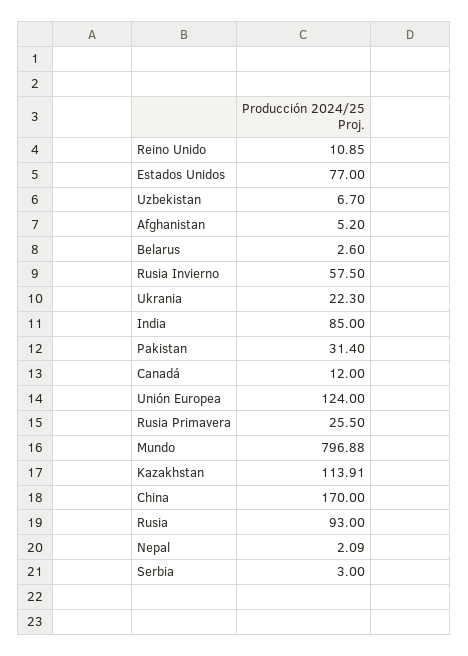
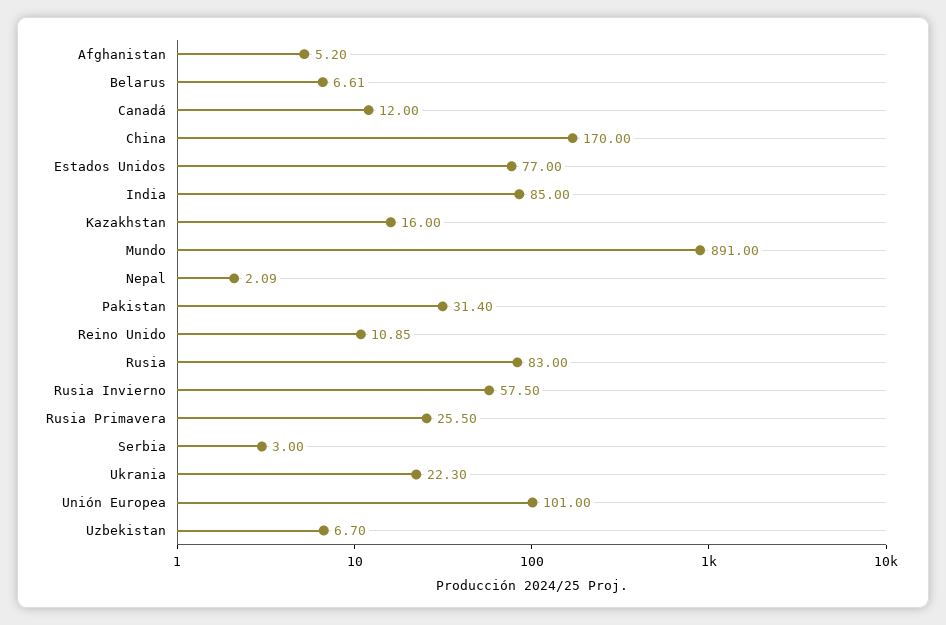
  {
    "Reino Unido": 10.85,
    "Estados Unidos": 77,
    "Uzbekistan": 6.7,
    "Afghanistan": 5.2,
-   "Belarus": 2.6,
+   "Belarus": 6.61,
    "Rusia Invierno": 57.5,
    "Ukrania": 22.3,
    "India": 85,
    "Pakistan": 31.4,
    "Canadá": 12,
-   "Unión Europea": 124,
+   "Unión Europea": 101,
    "Rusia Primavera": 25.5,
-   "Mundo": 796.88,
+   "Mundo": 891,
-   "Kazakhstan": 113.91,
+   "Kazakhstan": 16,
    "China": 170,
-   "Rusia": 93,
+   "Rusia": 83,
    "Nepal": 2.09,
    "Serbia": 3
  }

